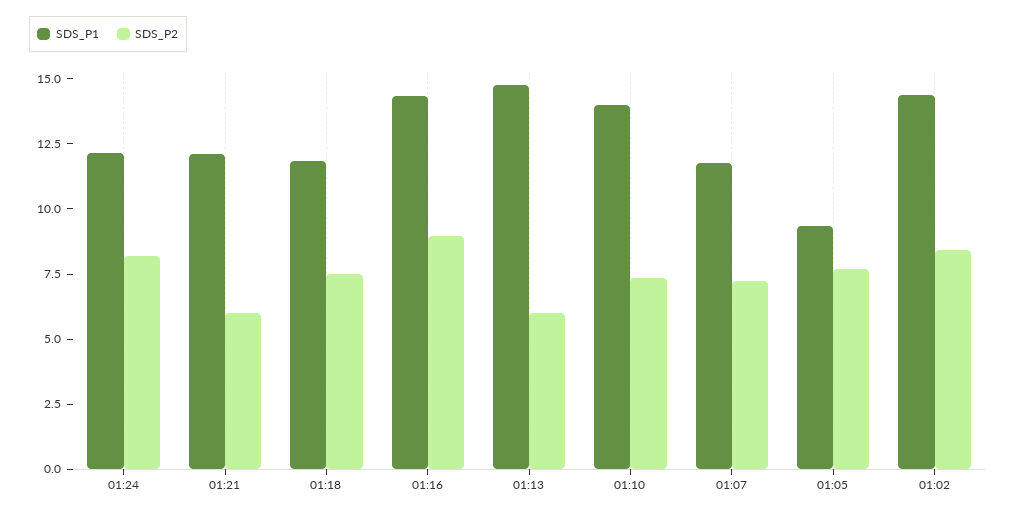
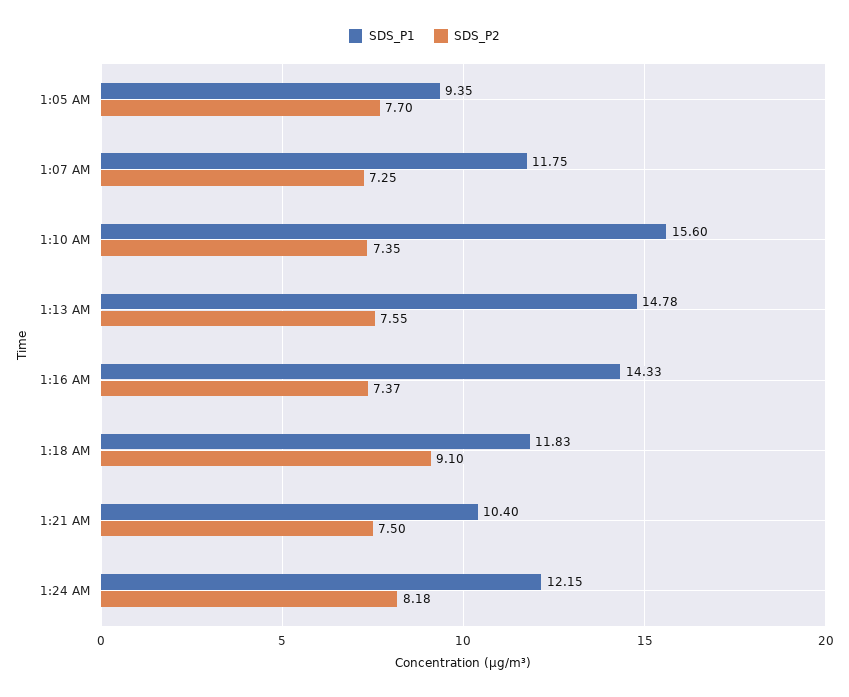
  {
    "SDS_P1": {
      "01:24": 12.15,
-     "01:21": 12,
+     "01:21": 10.4,
      "01:18": 11.83,
      "01:16": 14.33,
      "01:13": 14.78,
-     "01:10": 14,
+     "01:10": 15.6,
      "01:07": 11.75,
-     "01:05": 9.35,
+     "01:05": 9.35
-     "01:02": 14.5
    },
    "SDS_P2": {
      "01:24": 8.18,
-     "01:21": 6,
+     "01:21": 7.5,
-     "01:18": 7.5,
+     "01:18": 9.1,
-     "01:16": 9,
+     "01:16": 7.37,
-     "01:13": 6,
+     "01:13": 7.55,
      "01:10": 7.35,
      "01:07": 7.25,
-     "01:05": 7.7,
+     "01:05": 7.7
-     "01:02": 8.5
    }
  }

